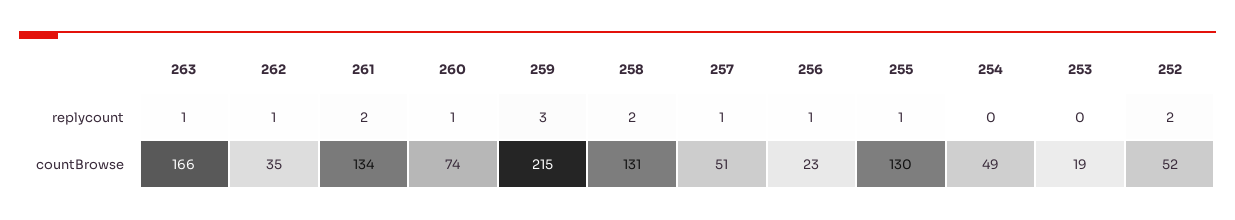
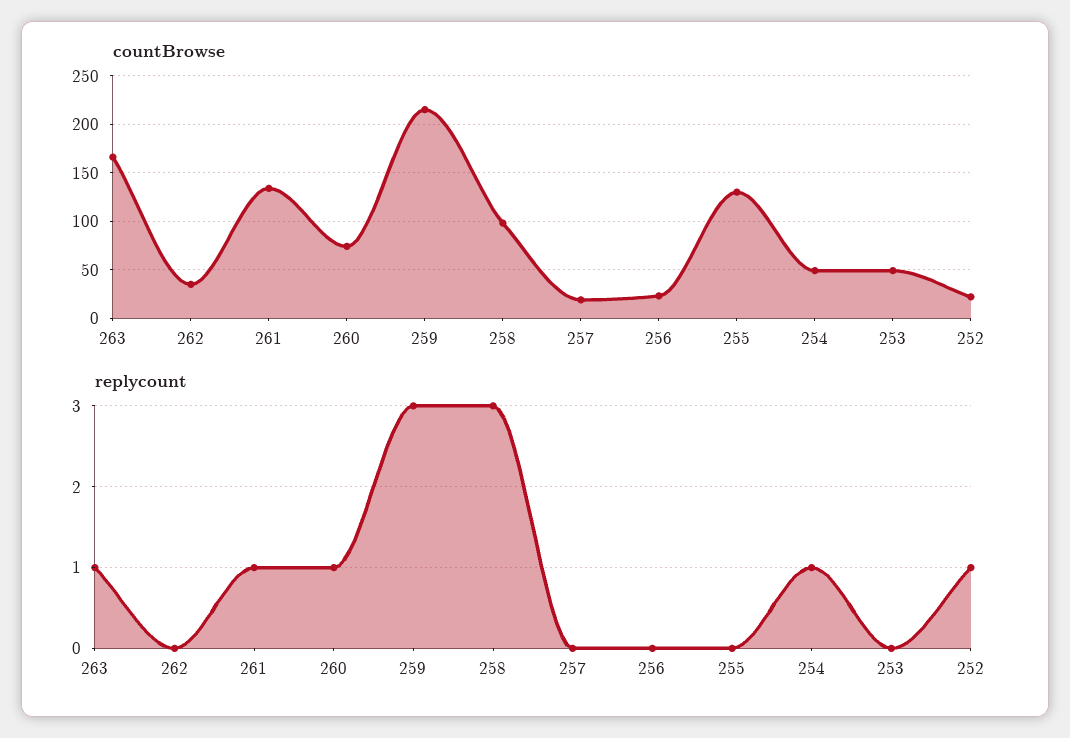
  {
    "replycount": {
      "263": 1,
-     "262": 1,
+     "262": 0,
-     "261": 2,
+     "261": 1,
      "260": 1,
      "259": 3,
-     "258": 2,
+     "258": 3,
-     "257": 1,
+     "257": 0,
-     "256": 1,
+     "256": 0,
-     "255": 1,
+     "255": 0,
-     "254": 0,
+     "254": 1,
      "253": 0,
-     "252": 2
+     "252": 1
    },
    "countBrowse": {
      "263": 166,
      "262": 35,
      "261": 134,
      "260": 74,
      "259": 215,
-     "258": 131,
+     "258": 100,
-     "257": 51,
+     "257": 20,
      "256": 23,
      "255": 130,
      "254": 49,
-     "253": 19,
+     "253": 50,
-     "252": 52
+     "252": 20
    }
  }

